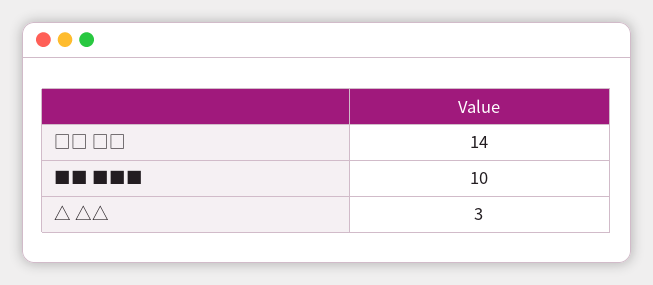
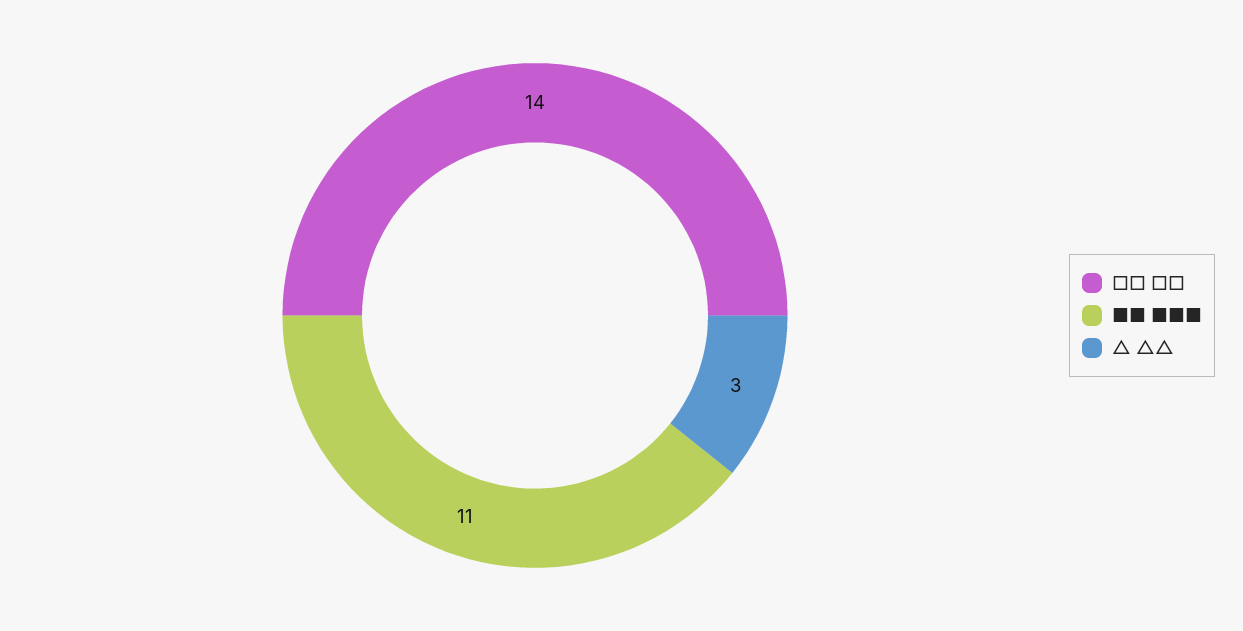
  {
    "□□ □□": 14,
-   "■■ ■■■": 10,
+   "■■ ■■■": 11,
    "△ △△": 3
  }

